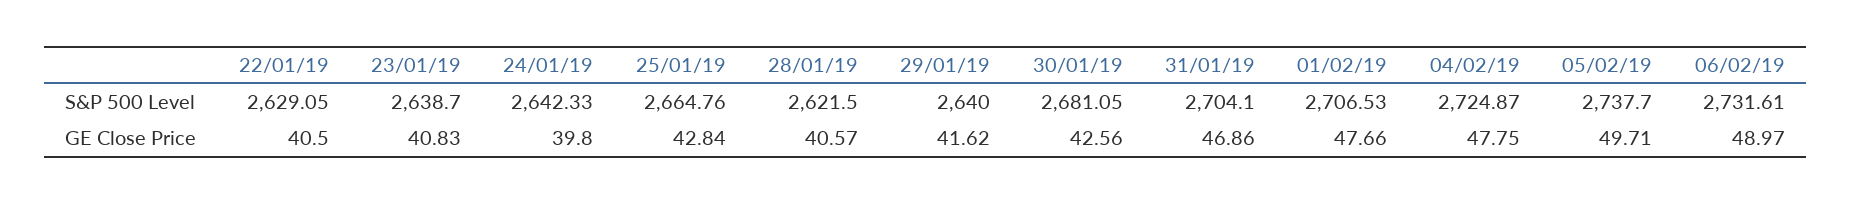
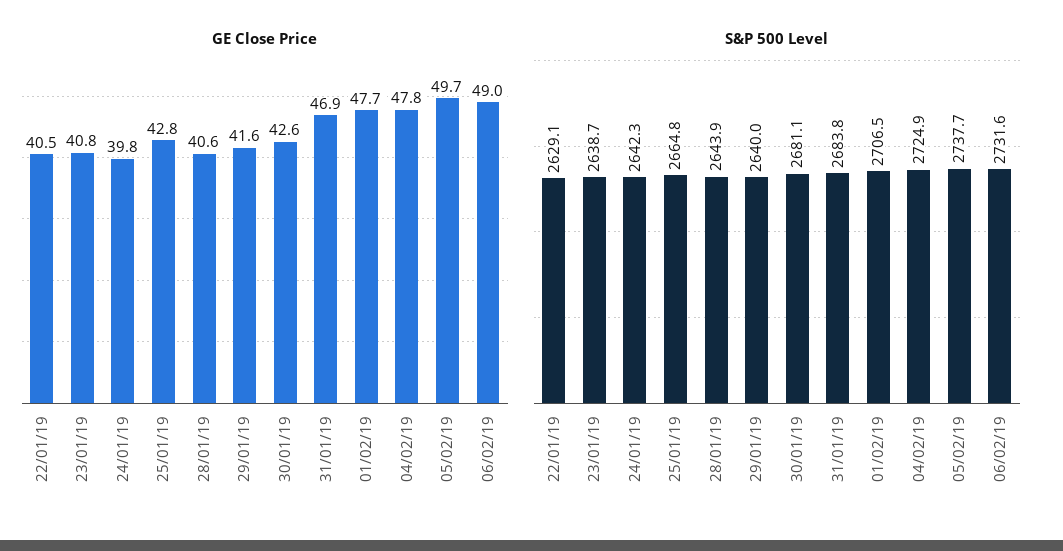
  {
    "S&P 500 Level": {
      "22/01/19": 2629.05,
      "23/01/19": 2638.7,
      "24/01/19": 2642.33,
      "25/01/19": 2664.76,
-     "28/01/19": 2621.5,
+     "28/01/19": 2643.9,
      "29/01/19": 2640,
      "30/01/19": 2681.05,
-     "31/01/19": 2704.1,
+     "31/01/19": 2683.8,
      "01/02/19": 2706.53,
      "04/02/19": 2724.87,
      "05/02/19": 2737.7,
      "06/02/19": 2731.61
    },
    "GE Close Price": {
      "22/01/19": 40.5,
      "23/01/19": 40.83,
      "24/01/19": 39.8,
      "25/01/19": 42.84,
      "28/01/19": 40.57,
      "29/01/19": 41.62,
      "30/01/19": 42.56,
      "31/01/19": 46.86,
      "01/02/19": 47.66,
      "04/02/19": 47.75,
      "05/02/19": 49.71,
      "06/02/19": 48.97
    }
  }

